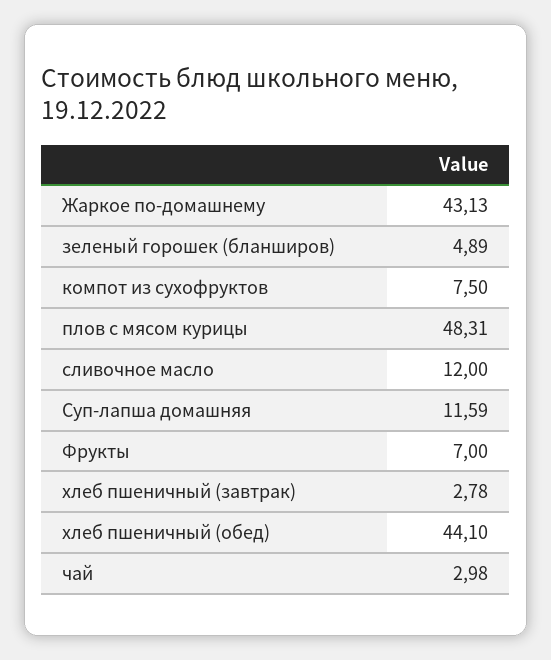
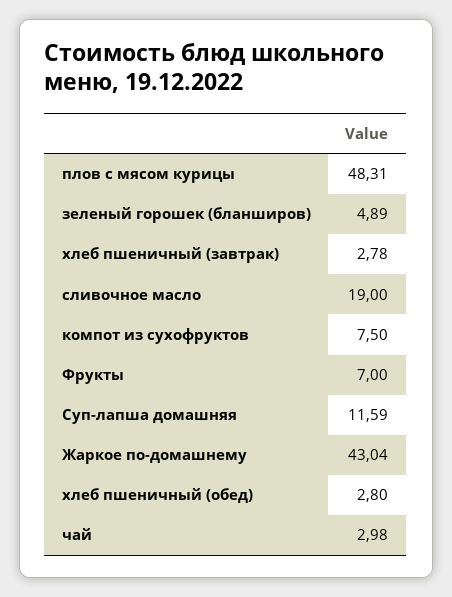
  {
-   "Жаркое по-домашнему": 43.13,
+   "Жаркое по-домашнему": 43.04,
    "зеленый горошек (бланширов)": 4.89,
    "компот из сухофруктов": 7.5,
    "плов с мясом курицы": 48.31,
-   "сливочное масло": 12,
+   "сливочное масло": 19,
    "Суп-лапша домашняя": 11.59,
    "Фрукты": 7,
    "хлеб пшеничный (завтрак)": 2.78,
-   "хлеб пшеничный (обед)": 44.1,
+   "хлеб пшеничный (обед)": 2.8,
    "чай": 2.98
  }

